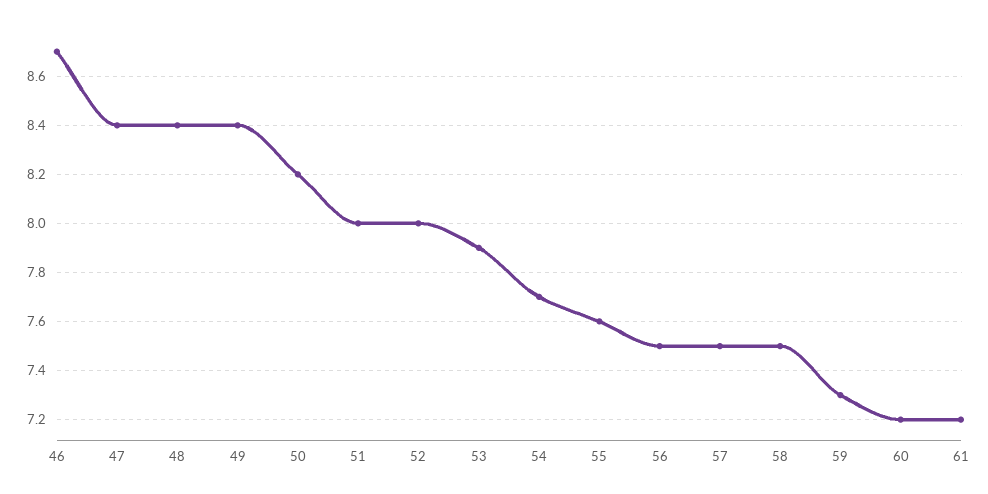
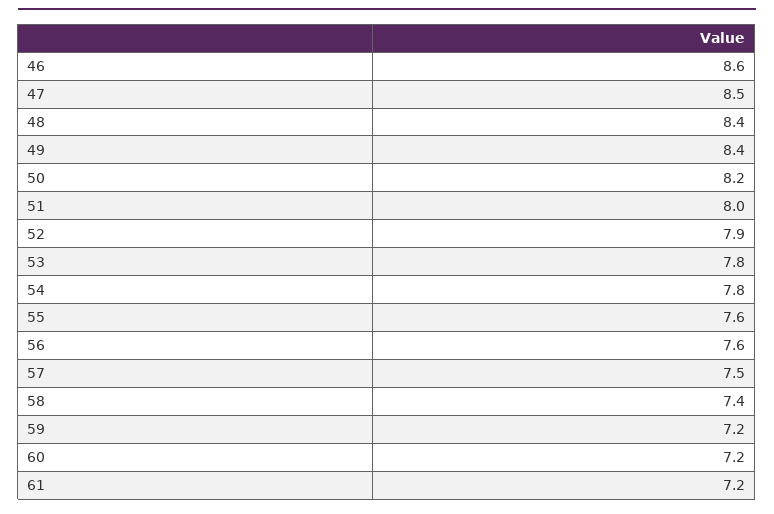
  {
-   "46": 8.7,
+   "46": 8.6,
-   "47": 8.4,
+   "47": 8.5,
    "48": 8.4,
    "49": 8.4,
    "50": 8.2,
    "51": 8,
-   "52": 8,
+   "52": 7.9,
-   "53": 7.9,
+   "53": 7.8,
-   "54": 7.7,
+   "54": 7.8,
    "55": 7.6,
-   "56": 7.5,
+   "56": 7.6,
    "57": 7.5,
-   "58": 7.5,
+   "58": 7.4,
-   "59": 7.3,
+   "59": 7.2,
    "60": 7.2,
    "61": 7.2
  }

